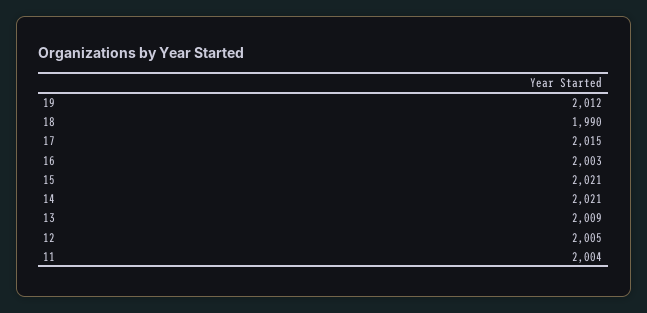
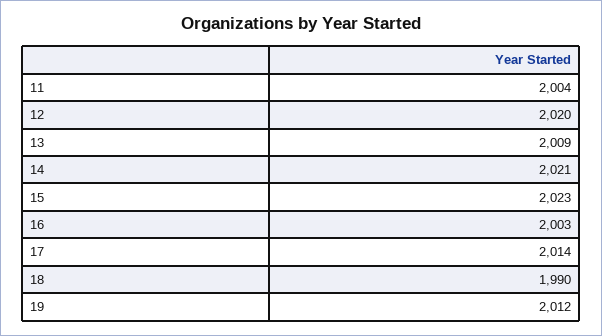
  {
    "19": 2012,
    "18": 1990,
-   "17": 2015,
+   "17": 2014,
    "16": 2003,
-   "15": 2021,
+   "15": 2023,
    "14": 2021,
    "13": 2009,
-   "12": 2005,
+   "12": 2020,
    "11": 2004
  }

